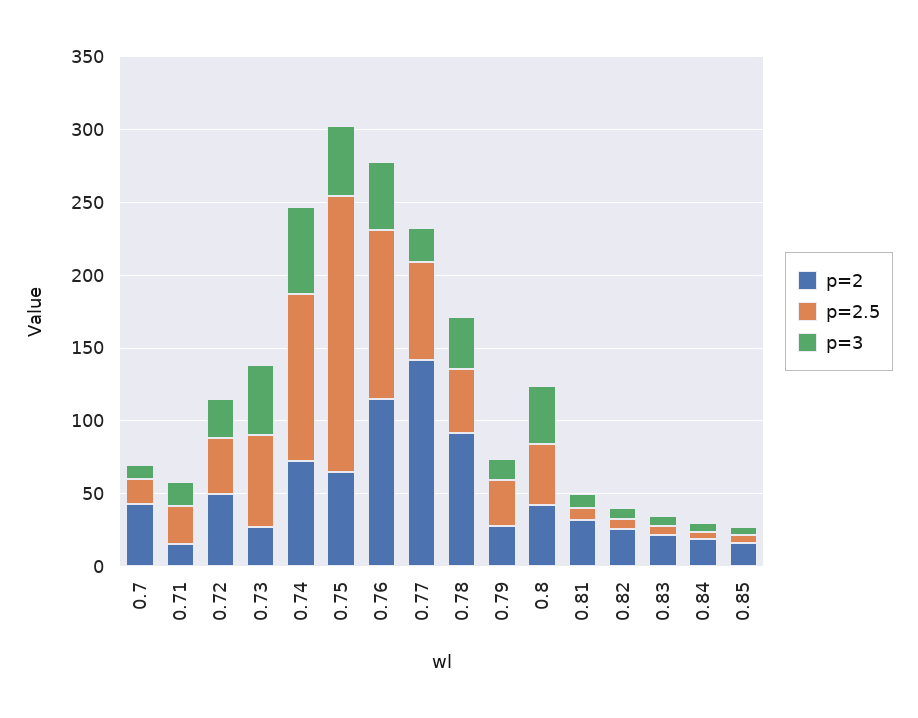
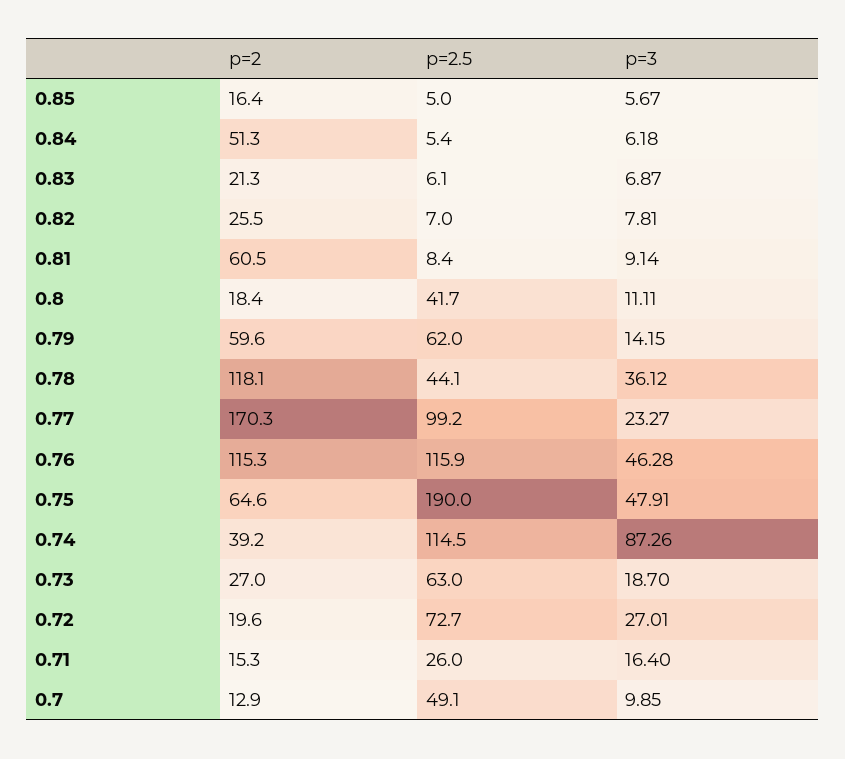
  {
    "p=2": {
-     "0.7": 40,
+     "0.7": 12.9,
      "0.71": 15.3,
-     "0.72": 50,
+     "0.72": 19.6,
      "0.73": 27,
-     "0.74": 70,
+     "0.74": 39.2,
      "0.75": 64.6,
      "0.76": 115.3,
-     "0.77": 140,
+     "0.77": 170.3,
-     "0.78": 90,
+     "0.78": 118.1,
-     "0.79": 30,
+     "0.79": 59.6,
-     "0.8": 40,
+     "0.8": 18.4,
-     "0.81": 30,
+     "0.81": 60.5,
      "0.82": 25.5,
      "0.83": 21.3,
-     "0.84": 20,
+     "0.84": 51.3,
      "0.85": 16.4
    },
    "p=2.5": {
-     "0.7": 20,
+     "0.7": 49.1,
      "0.71": 26,
-     "0.72": 40,
+     "0.72": 72.7,
      "0.73": 63,
      "0.74": 114.5,
      "0.75": 190,
      "0.76": 115.9,
-     "0.77": 70,
+     "0.77": 99.2,
      "0.78": 44.1,
-     "0.79": 30,
+     "0.79": 62,
      "0.8": 41.7,
      "0.81": 8.4,
      "0.82": 7,
      "0.83": 6.1,
      "0.84": 5.4,
      "0.85": 5
    },
    "p=3": {
      "0.7": 9.85,
      "0.71": 16.4,
      "0.72": 27.01,
-     "0.73": 50,
+     "0.73": 18.7,
-     "0.74": 60,
+     "0.74": 87.26,
      "0.75": 47.91,
      "0.76": 46.28,
      "0.77": 23.27,
      "0.78": 36.12,
      "0.79": 14.15,
-     "0.8": 40,
+     "0.8": 11.11,
      "0.81": 9.14,
      "0.82": 7.81,
      "0.83": 6.87,
      "0.84": 6.18,
      "0.85": 5.67
    }
  }

